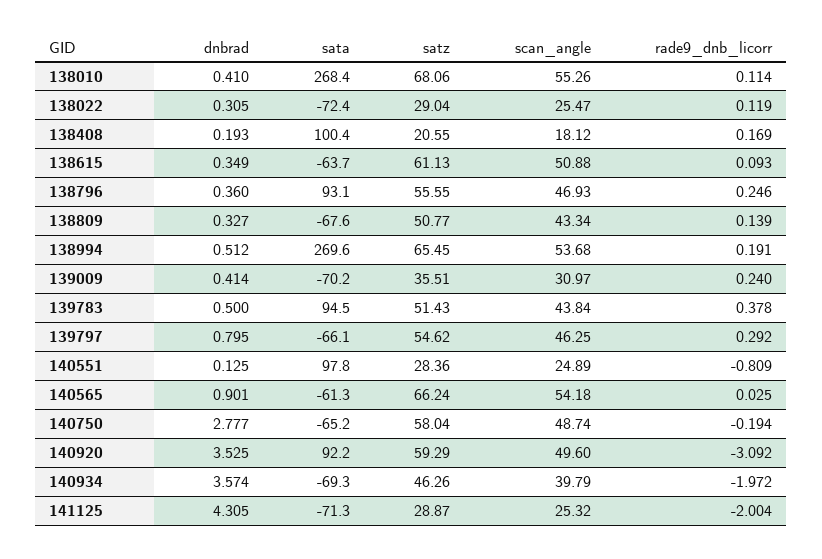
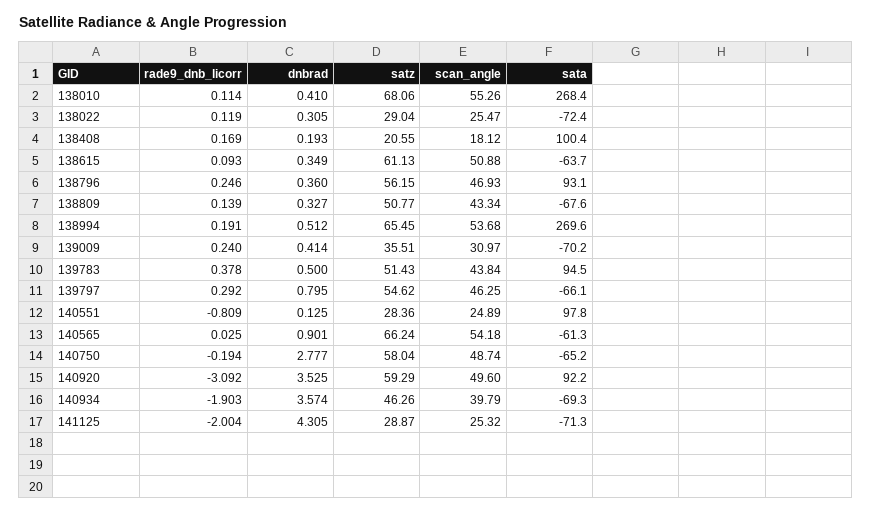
  {
    "dnbrad": {
      "138010": 0.41,
      "138022": 0.305,
      "138408": 0.193,
      "138615": 0.349,
      "138796": 0.36,
      "138809": 0.327,
      "138994": 0.512,
      "139009": 0.414,
      "139783": 0.5,
      "139797": 0.795,
      "140551": 0.125,
      "140565": 0.901,
      "140750": 2.777,
      "140920": 3.525,
      "140934": 3.574,
      "141125": 4.305
    },
    "sata": {
      "138010": 268.4,
      "138022": -72.4,
      "138408": 100.4,
      "138615": -63.7,
      "138796": 93.1,
      "138809": -67.6,
      "138994": 269.6,
      "139009": -70.2,
      "139783": 94.5,
      "139797": -66.1,
      "140551": 97.8,
      "140565": -61.3,
      "140750": -65.2,
      "140920": 92.2,
      "140934": -69.3,
      "141125": -71.3
    },
    "satz": {
      "138010": 68.06,
      "138022": 29.04,
      "138408": 20.55,
      "138615": 61.13,
-     "138796": 55.55,
+     "138796": 56.15,
      "138809": 50.77,
      "138994": 65.45,
      "139009": 35.51,
      "139783": 51.43,
      "139797": 54.62,
      "140551": 28.36,
      "140565": 66.24,
      "140750": 58.04,
      "140920": 59.29,
      "140934": 46.26,
      "141125": 28.87
    },
    "scan_angle": {
      "138010": 55.26,
      "138022": 25.47,
      "138408": 18.12,
      "138615": 50.88,
      "138796": 46.93,
      "138809": 43.34,
      "138994": 53.68,
      "139009": 30.97,
      "139783": 43.84,
      "139797": 46.25,
      "140551": 24.89,
      "140565": 54.18,
      "140750": 48.74,
      "140920": 49.6,
      "140934": 39.79,
      "141125": 25.32
    },
    "rade9_dnb_licorr": {
      "138010": 0.114,
      "138022": 0.119,
      "138408": 0.169,
      "138615": 0.093,
      "138796": 0.246,
      "138809": 0.139,
      "138994": 0.191,
      "139009": 0.24,
      "139783": 0.378,
      "139797": 0.292,
      "140551": -0.809,
      "140565": 0.025,
      "140750": -0.194,
      "140920": -3.092,
-     "140934": -1.972,
+     "140934": -1.903,
      "141125": -2.004
    }
  }

